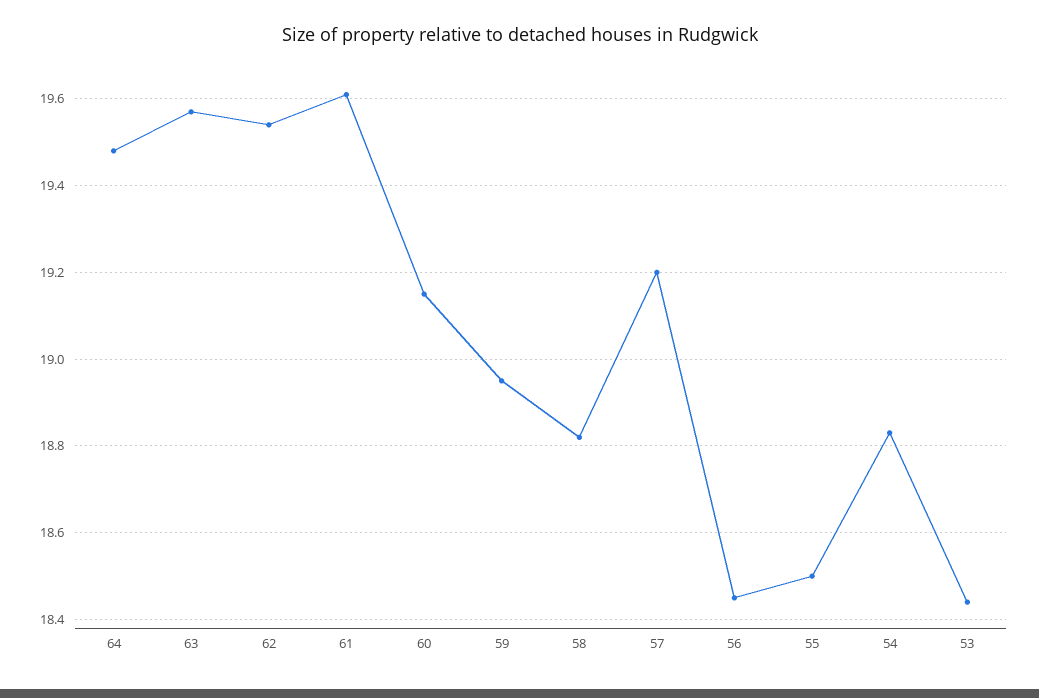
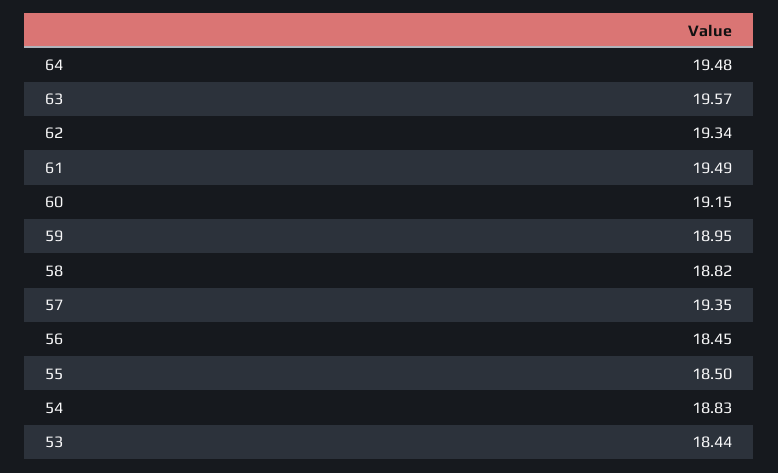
  {
    "64": 19.48,
    "63": 19.57,
-   "62": 19.55,
+   "62": 19.34,
-   "61": 19.6,
+   "61": 19.49,
    "60": 19.15,
    "59": 18.95,
    "58": 18.82,
-   "57": 19.2,
+   "57": 19.35,
    "56": 18.45,
    "55": 18.5,
    "54": 18.83,
    "53": 18.44
  }

